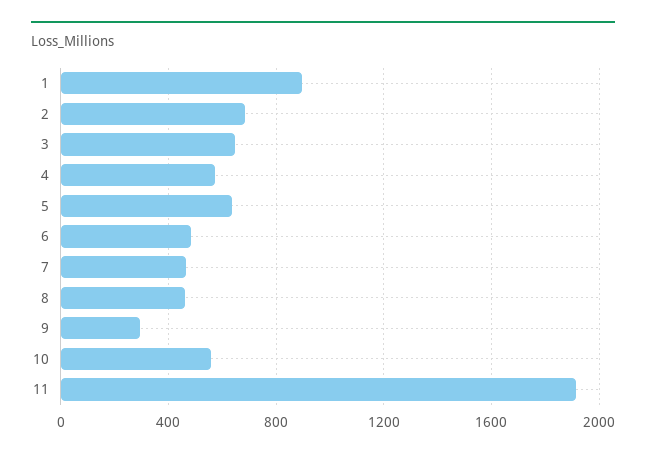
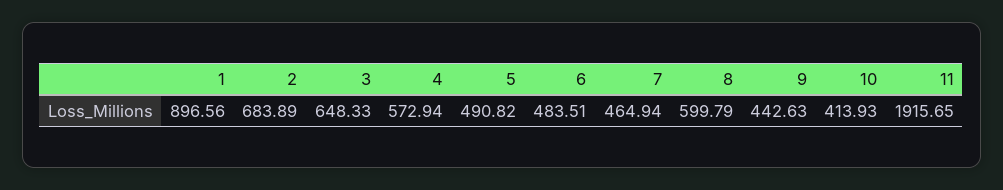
  {
    "1": 896.56,
    "2": 683.89,
    "3": 648.33,
    "4": 572.94,
-   "5": 650,
+   "5": 490.82,
    "6": 483.51,
    "7": 464.94,
-   "8": 450,
+   "8": 599.79,
-   "9": 300,
+   "9": 442.63,
-   "10": 550,
+   "10": 413.93,
    "11": 1915.65
  }

